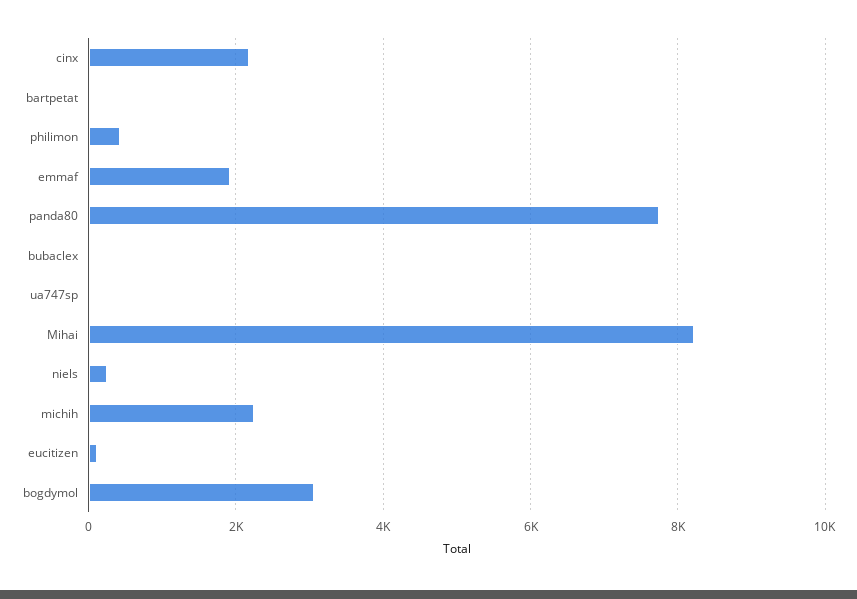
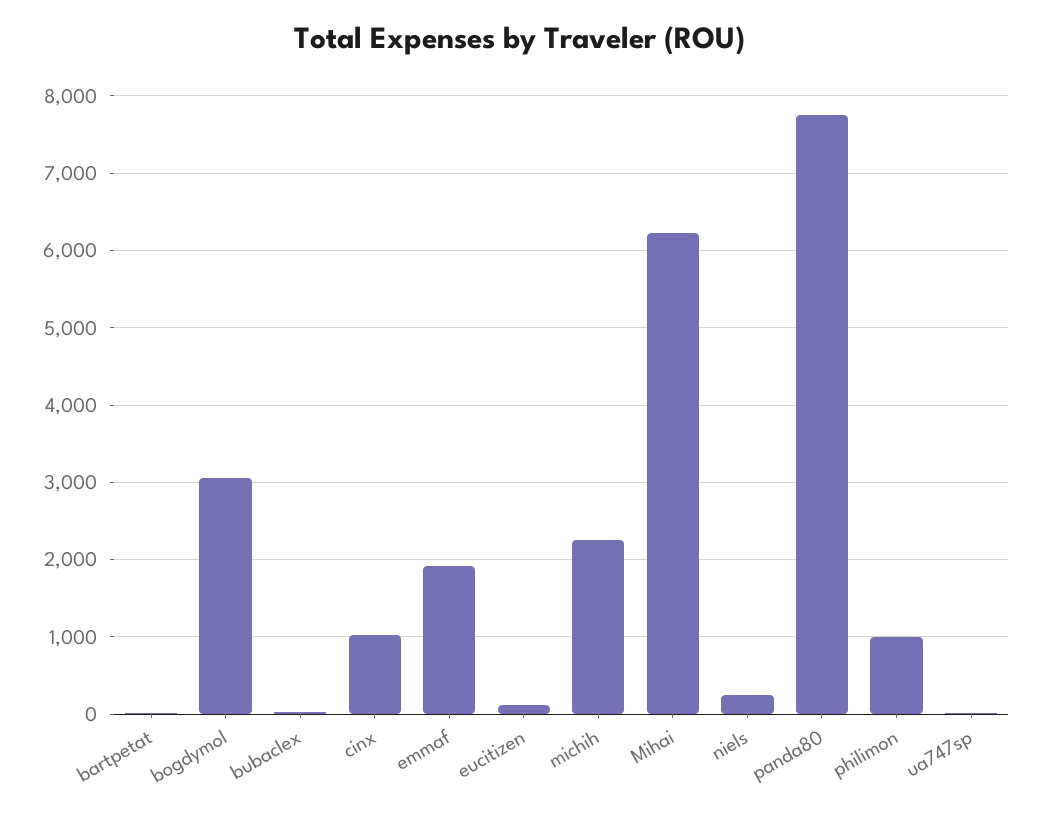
  {
-   "cinx": 2200,
+   "cinx": 1000,
    "bartpetat": 0,
-   "philimon": 400,
+   "philimon": 1000,
    "emmaf": 1900,
    "panda80": 7700,
    "bubaclex": 0,
    "ua747sp": 0,
-   "Mihai": 8200,
+   "Mihai": 6200,
    "niels": 300,
    "michih": 2300,
    "eucitizen": 100,
    "bogdymol": 3100
  }

